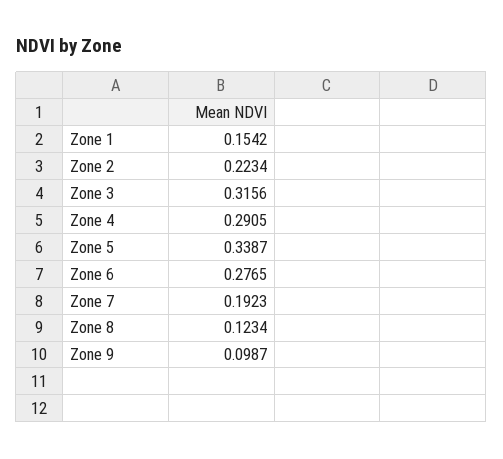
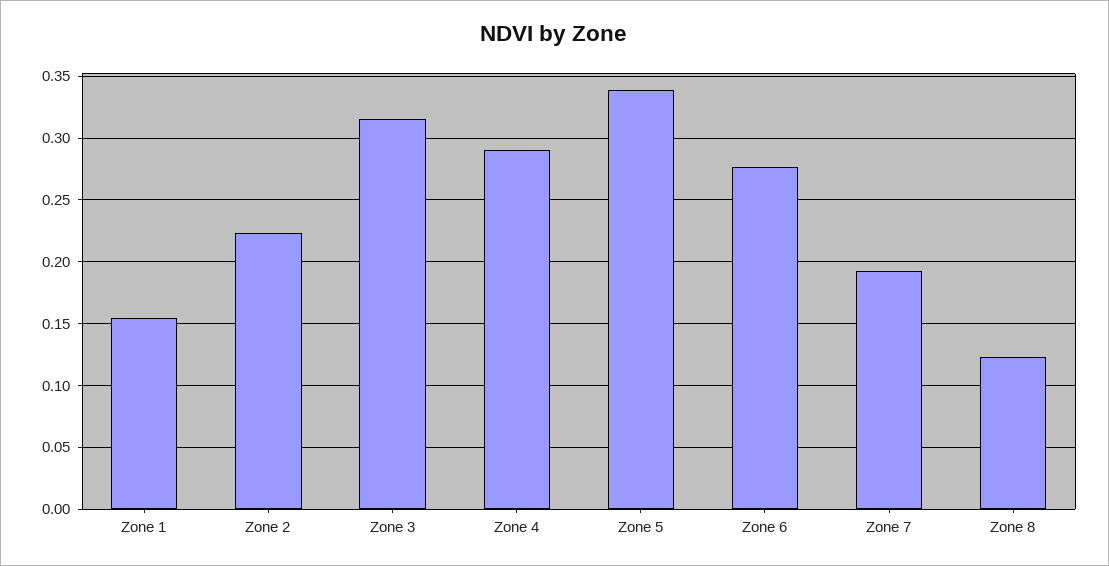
  {
    "Zone 1": 0.1542,
    "Zone 2": 0.2234,
    "Zone 3": 0.3156,
    "Zone 4": 0.2905,
    "Zone 5": 0.3387,
    "Zone 6": 0.2765,
    "Zone 7": 0.1923,
-   "Zone 8": 0.1234,
+   "Zone 8": 0.1234
-   "Zone 9": 0.0987
  }

